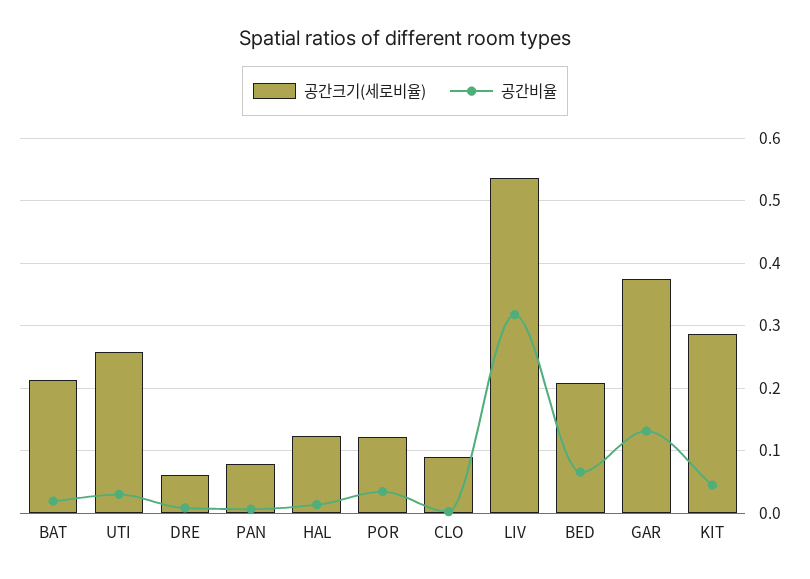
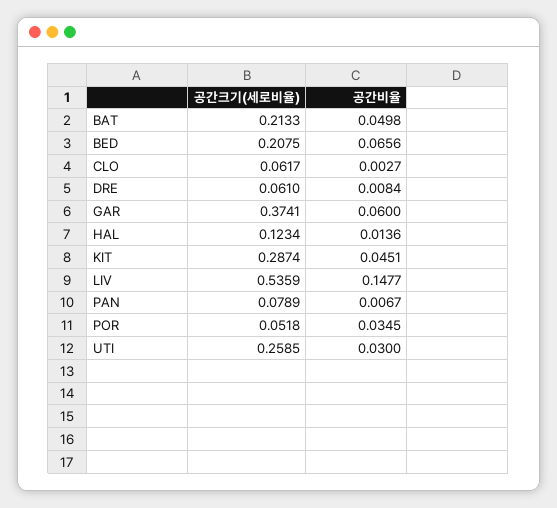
  {
    "공간크기(세로비율)": {
      "BAT": 0.2133,
      "UTI": 0.2585,
      "DRE": 0.061,
      "PAN": 0.0789,
      "HAL": 0.1234,
-     "POR": 0.12,
+     "POR": 0.0518,
-     "CLO": 0.09,
+     "CLO": 0.0617,
      "LIV": 0.5359,
      "BED": 0.2075,
      "GAR": 0.3741,
      "KIT": 0.2874
    },
    "공간비율": {
-     "BAT": 0.02,
+     "BAT": 0.0498,
      "UTI": 0.03,
      "DRE": 0.0084,
      "PAN": 0.0067,
      "HAL": 0.0136,
      "POR": 0.0345,
      "CLO": 0.0027,
-     "LIV": 0.32,
+     "LIV": 0.1477,
      "BED": 0.0656,
-     "GAR": 0.13,
+     "GAR": 0.06,
      "KIT": 0.0451
    }
  }

